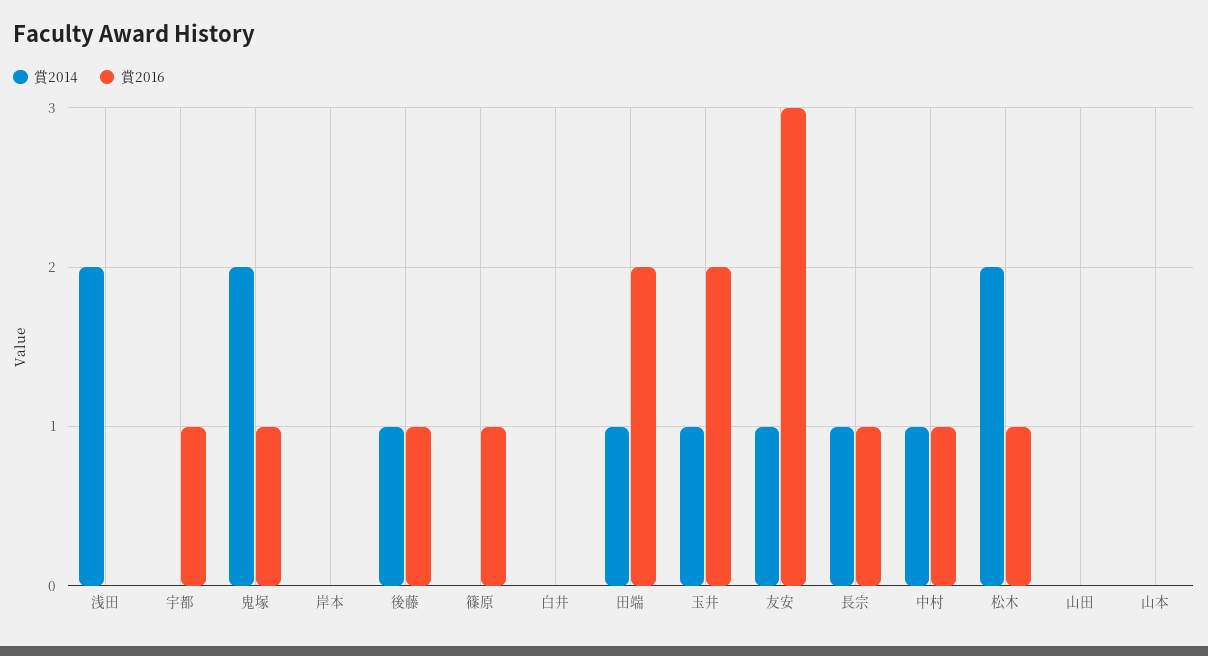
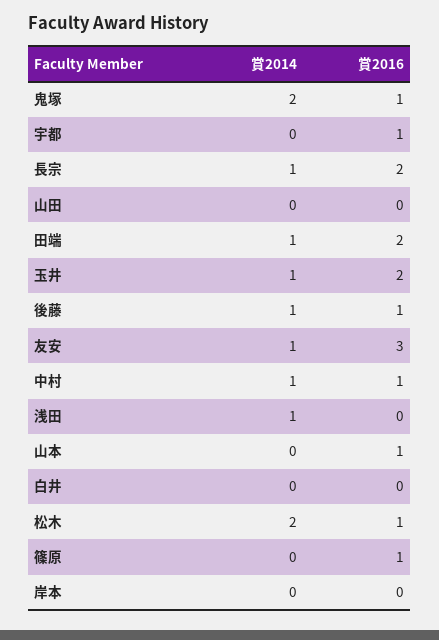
  {
    "賞2014": {
-     "浅田": 2,
+     "浅田": 1,
      "宇都": 0,
      "鬼塚": 2,
      "岸本": 0,
      "後藤": 1,
      "篠原": 0,
      "白井": 0,
      "田端": 1,
      "玉井": 1,
      "友安": 1,
      "長宗": 1,
      "中村": 1,
      "松木": 2,
      "山田": 0,
      "山本": 0
    },
    "賞2016": {
      "浅田": 0,
      "宇都": 1,
      "鬼塚": 1,
      "岸本": 0,
      "後藤": 1,
      "篠原": 1,
      "白井": 0,
      "田端": 2,
      "玉井": 2,
      "友安": 3,
-     "長宗": 1,
+     "長宗": 2,
      "中村": 1,
      "松木": 1,
      "山田": 0,
-     "山本": 0
+     "山本": 1
    }
  }

